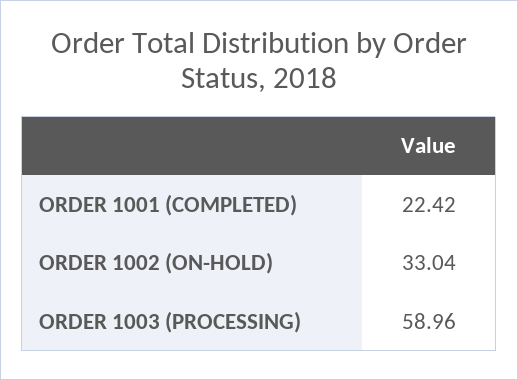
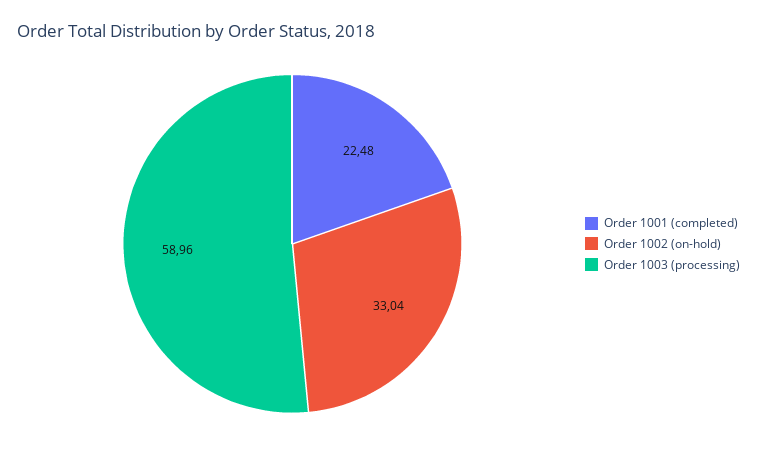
  {
-   "ORDER 1001 (COMPLETED)": 22.42,
+   "ORDER 1001 (COMPLETED)": 22.48,
    "ORDER 1002 (ON-HOLD)": 33.04,
    "ORDER 1003 (PROCESSING)": 58.96
  }

